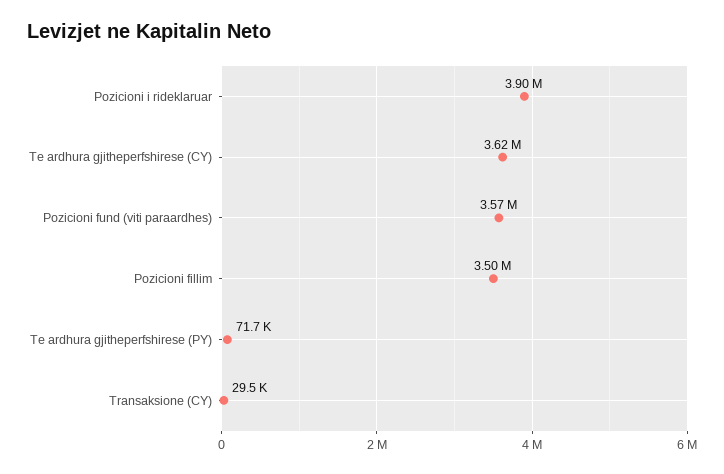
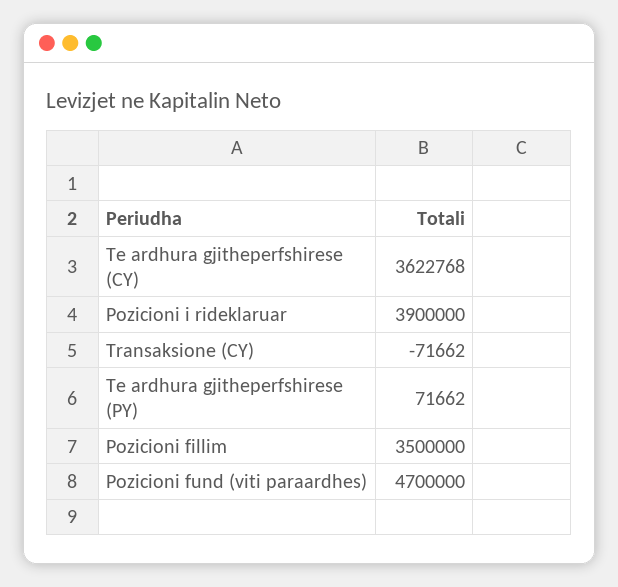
  {
    "Pozicioni i rideklaruar": 3900000,
    "Te ardhura gjitheperfshirese (CY)": 3622768,
-   "Pozicioni fund (viti paraardhes)": 3570000,
+   "Pozicioni fund (viti paraardhes)": 4700000,
    "Pozicioni fillim": 3500000,
    "Te ardhura gjitheperfshirese (PY)": 71662,
-   "Transaksione (CY)": 29500
+   "Transaksione (CY)": -71662
  }

